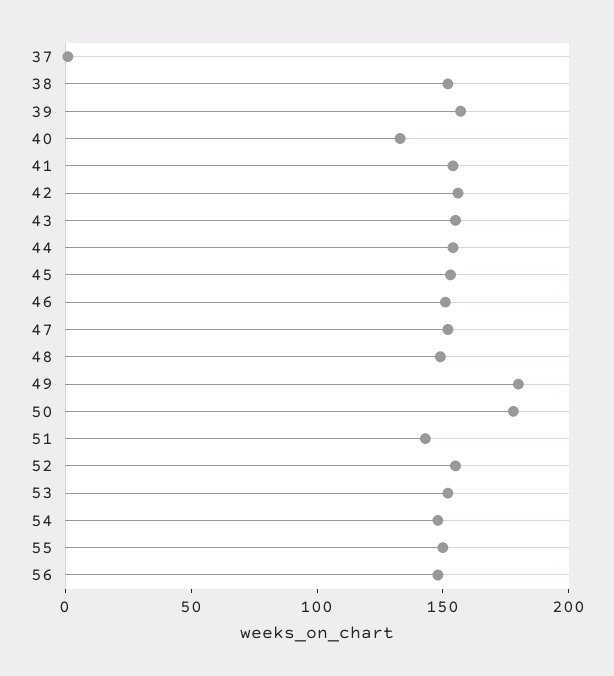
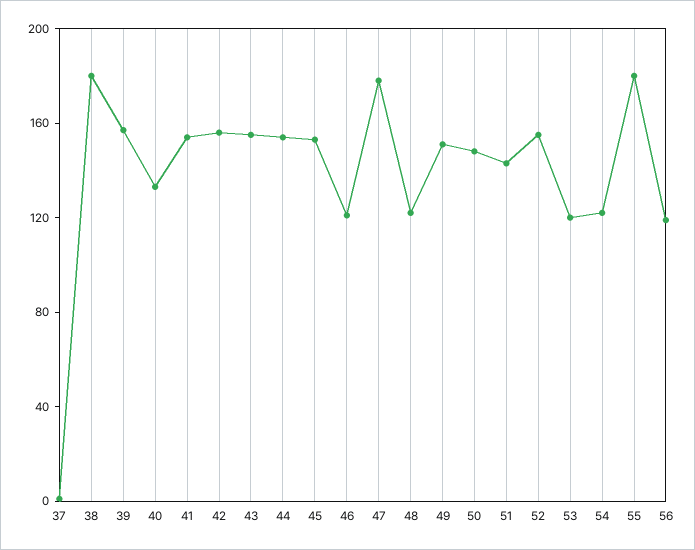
  {
    "37": 0,
-   "38": 150,
+   "38": 180,
    "39": 160,
    "40": 130,
    "41": 150,
    "42": 160,
    "43": 160,
    "44": 150,
    "45": 150,
-   "46": 150,
+   "46": 120,
-   "47": 150,
+   "47": 180,
-   "48": 150,
+   "48": 120,
-   "49": 180,
+   "49": 150,
-   "50": 180,
+   "50": 150,
    "51": 140,
    "52": 160,
-   "53": 150,
+   "53": 120,
-   "54": 150,
+   "54": 120,
-   "55": 150,
+   "55": 180,
-   "56": 150
+   "56": 120
  }

